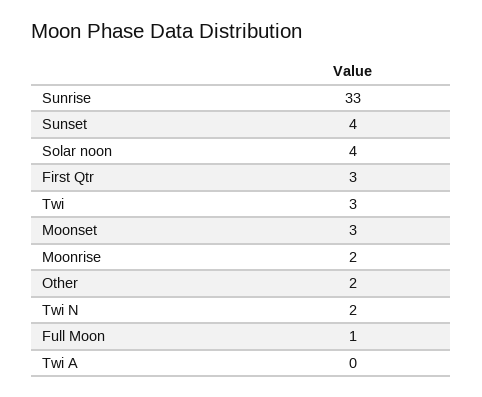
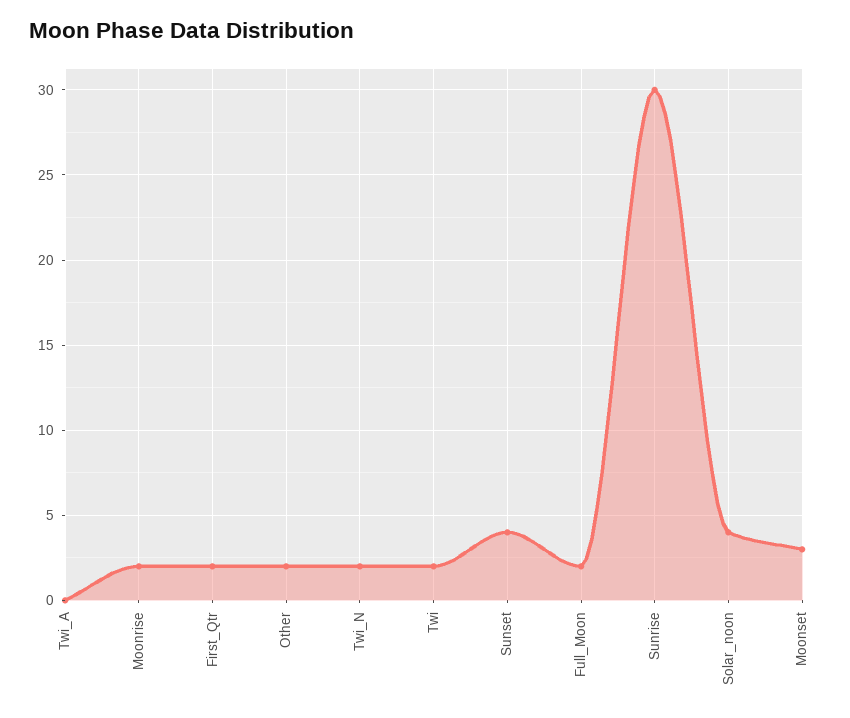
  {
-   "Sunrise": 33,
+   "Sunrise": 30,
    "Sunset": 4,
    "Solar noon": 4,
-   "First Qtr": 3,
+   "First Qtr": 2,
-   "Twi": 3,
+   "Twi": 2,
    "Moonset": 3,
    "Moonrise": 2,
    "Other": 2,
    "Twi N": 2,
-   "Full Moon": 1,
+   "Full Moon": 2,
    "Twi A": 0
  }

